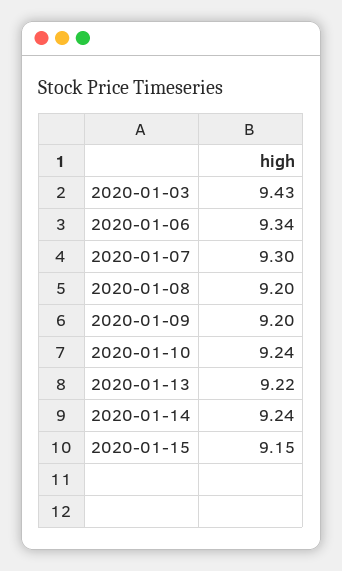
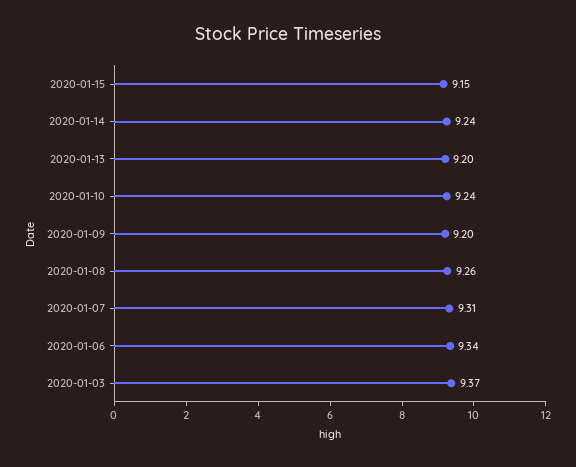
  {
-   "2020-01-03": 9.43,
+   "2020-01-03": 9.37,
    "2020-01-06": 9.34,
-   "2020-01-07": 9.3,
+   "2020-01-07": 9.31,
-   "2020-01-08": 9.2,
+   "2020-01-08": 9.26,
    "2020-01-09": 9.2,
    "2020-01-10": 9.24,
-   "2020-01-13": 9.22,
+   "2020-01-13": 9.2,
    "2020-01-14": 9.24,
    "2020-01-15": 9.15
  }

